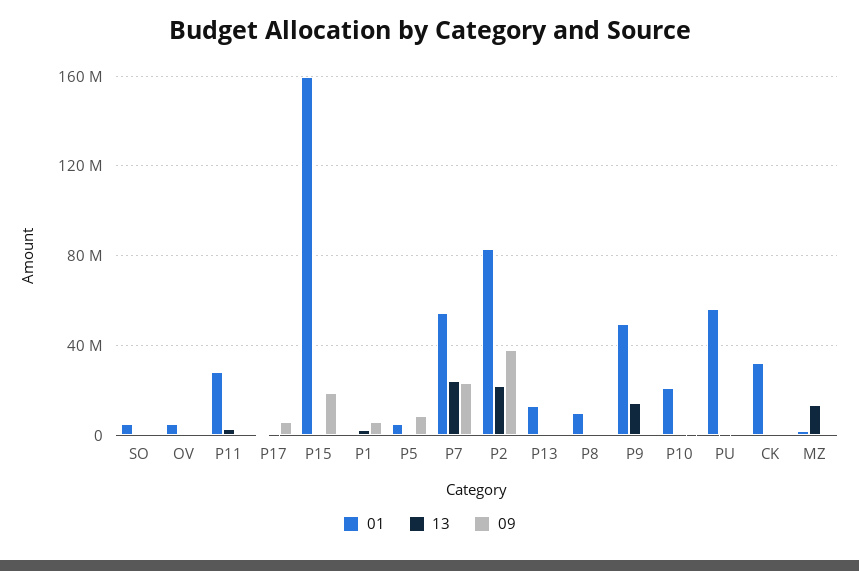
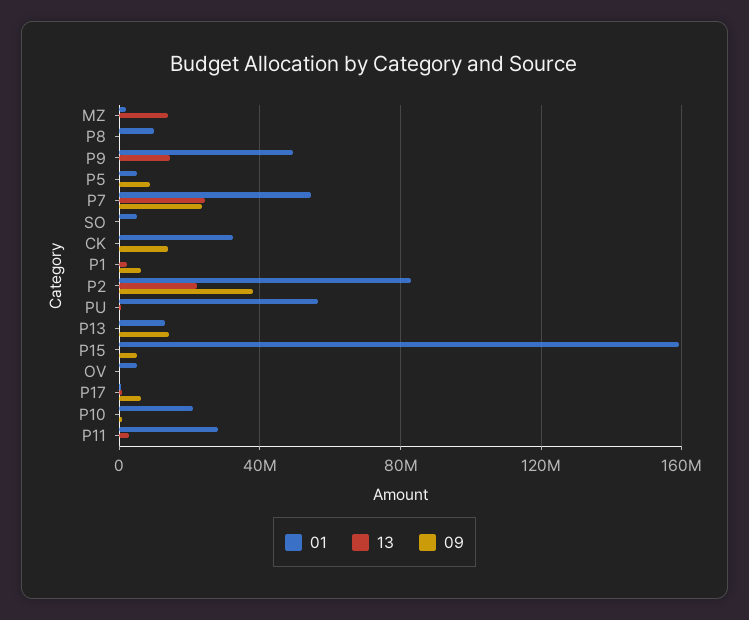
  {
    "01": {
      "SO": 5000000,
      "OV": 5000000,
      "P11": 30000000,
      "P17": 0,
      "P15": 160000000,
      "P1": 0,
      "P5": 5000000,
      "P7": 55000000,
      "P2": 85000000,
      "P13": 15000000,
      "P8": 10000000,
      "P9": 50000000,
      "P10": 20000000,
      "PU": 55000000,
      "CK": 30000000,
      "MZ": 0
    },
    "13": {
      "SO": 0,
      "OV": 0,
      "P11": 5000000,
      "P17": 0,
      "P15": 0,
      "P1": 0,
      "P5": 0,
      "P7": 25000000,
      "P2": 20000000,
      "P13": 0,
      "P8": 0,
      "P9": 15000000,
      "P10": 0,
      "PU": 0,
      "CK": 0,
      "MZ": 15000000
    },
    "09": {
      "SO": 0,
      "OV": 0,
      "P11": 0,
      "P17": 5000000,
-     "P15": 20000000,
+     "P15": 5000000,
      "P1": 5000000,
      "P5": 10000000,
      "P7": 25000000,
      "P2": 40000000,
-     "P13": 0,
+     "P13": 15000000,
      "P8": 0,
      "P9": 0,
      "P10": 0,
      "PU": 0,
-     "CK": 0,
+     "CK": 15000000,
      "MZ": 0
    }
  }

